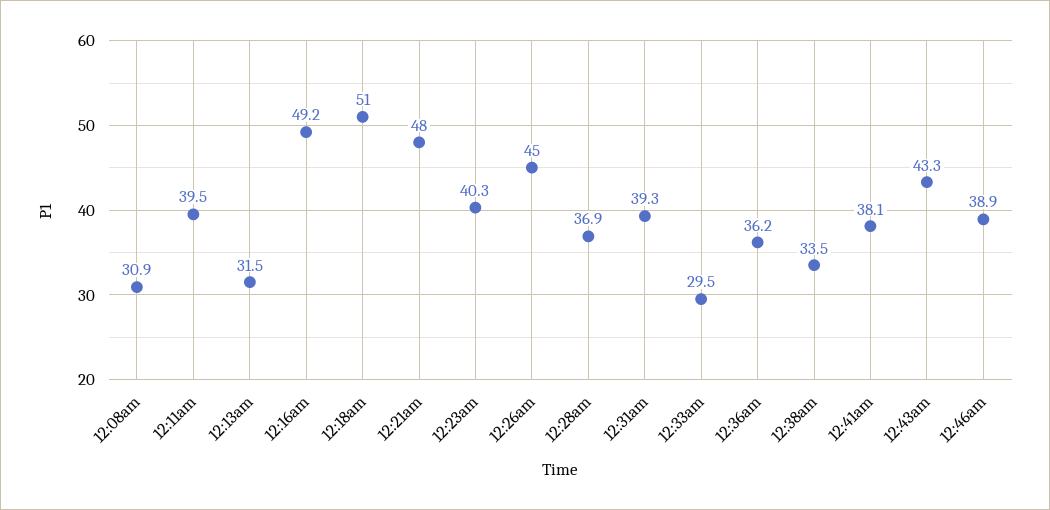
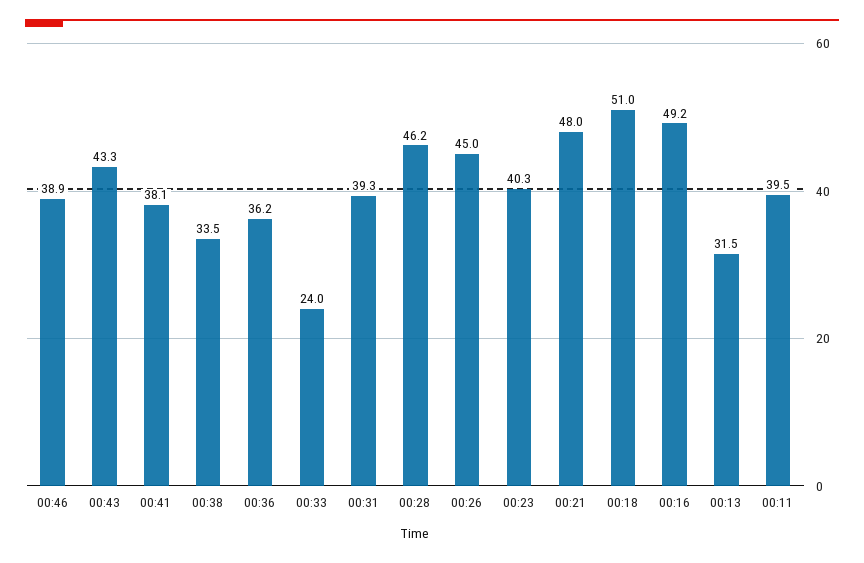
  {
-   "12:08am": 30.9,
    "12:11am": 39.5,
    "12:13am": 31.5,
    "12:16am": 49.2,
    "12:18am": 51,
    "12:21am": 48,
    "12:23am": 40.3,
    "12:26am": 45,
-   "12:28am": 36.9,
+   "12:28am": 46.2,
    "12:31am": 39.3,
-   "12:33am": 29.5,
+   "12:33am": 24,
    "12:36am": 36.2,
    "12:38am": 33.5,
    "12:41am": 38.1,
    "12:43am": 43.3,
    "12:46am": 38.9
  }

